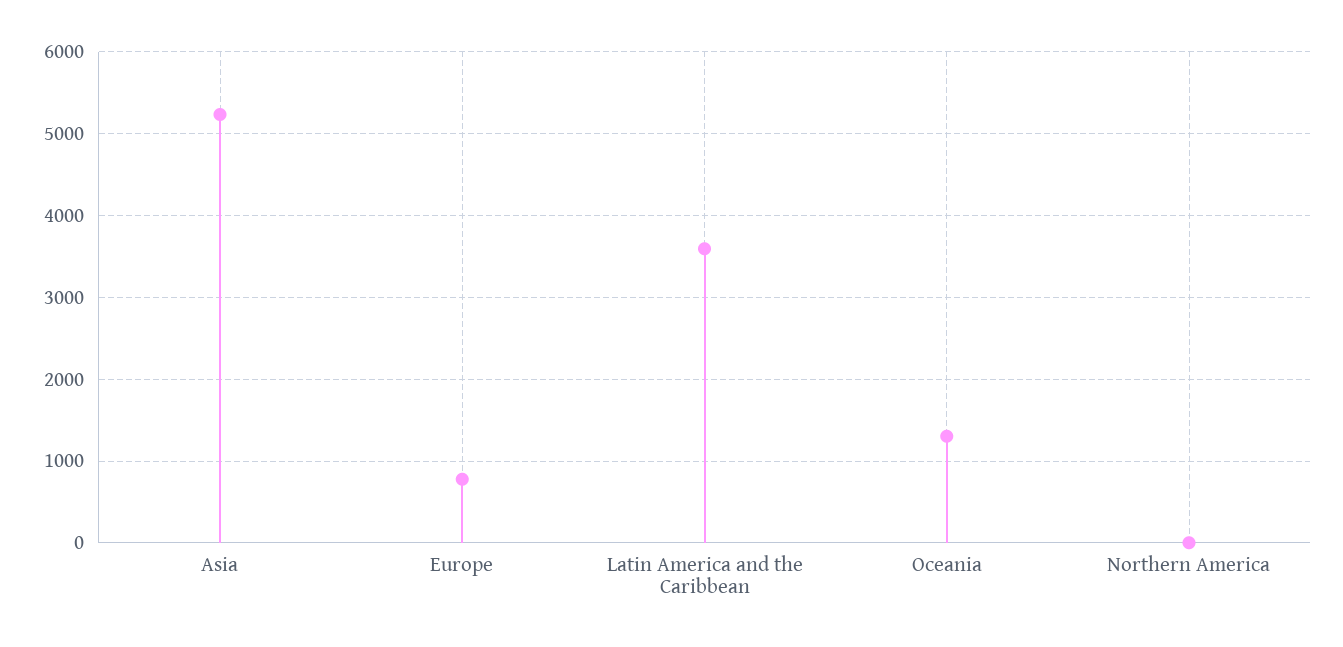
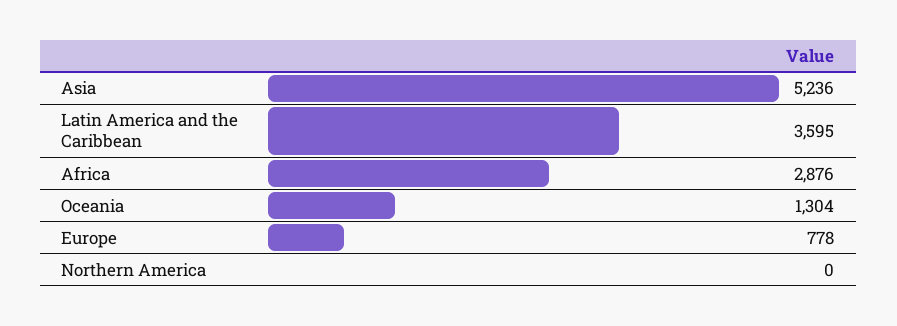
  {
    "Asia": 5236,
    "Europe": 778,
    "Latin America and the Caribbean": 3595,
    "Oceania": 1304,
-   "Northern America": 0
+   "Northern America": 0,
+   "Africa": 2876
  }

